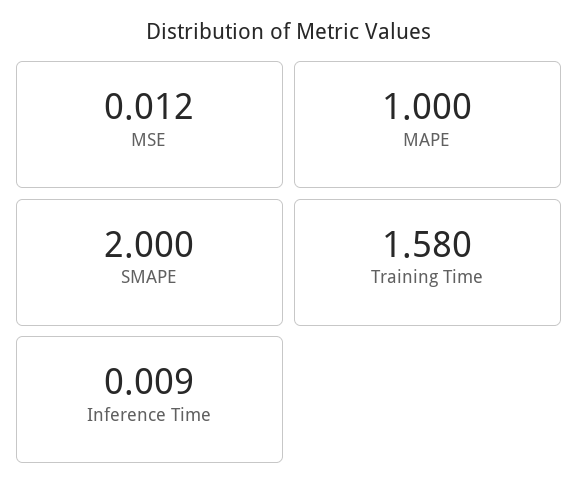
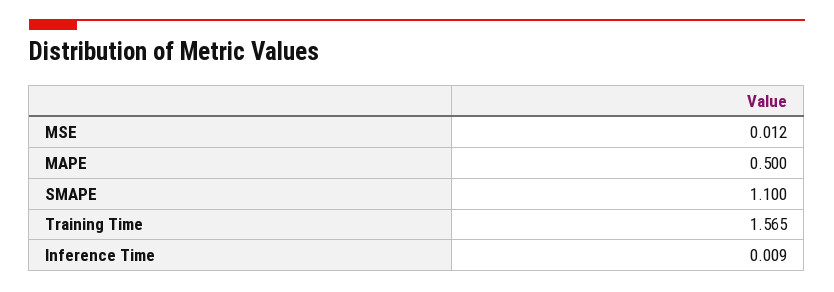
  {
    "MSE": 0.012,
-   "MAPE": 1,
+   "MAPE": 0.5,
-   "SMAPE": 2,
+   "SMAPE": 1.1,
-   "Training Time": 1.58,
+   "Training Time": 1.565,
    "Inference Time": 0.009
  }

